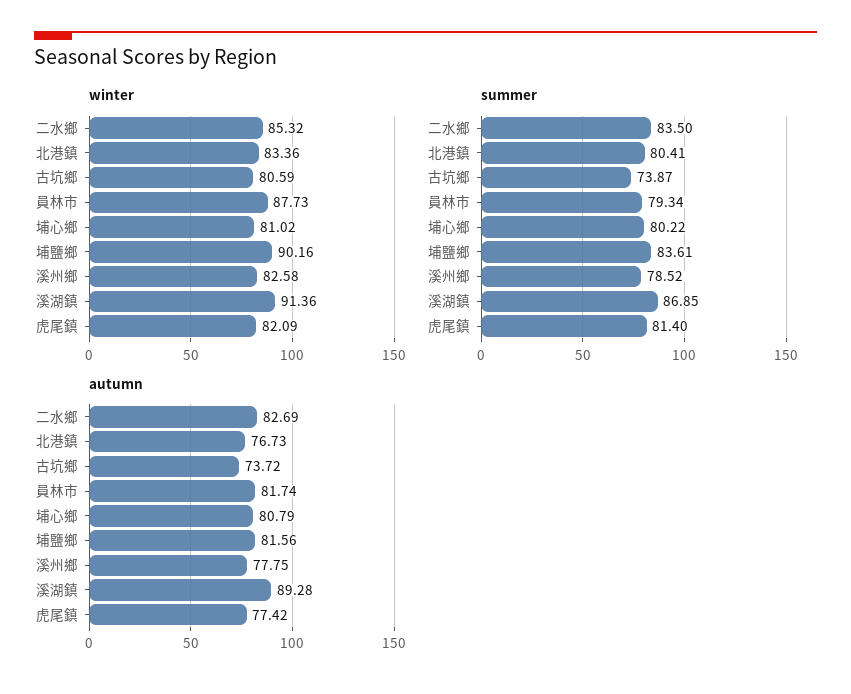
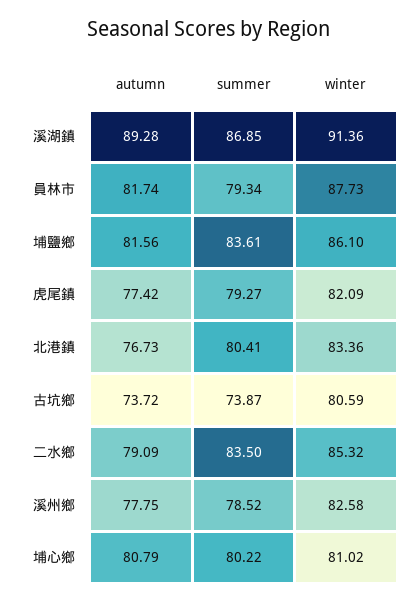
  {
    "winter": {
      "二水鄉": 85.32,
      "北港鎮": 83.36,
      "古坑鄉": 80.59,
      "員林市": 87.73,
      "埔心鄉": 81.02,
-     "埔鹽鄉": 90.16,
+     "埔鹽鄉": 86.1,
      "溪州鄉": 82.58,
      "溪湖鎮": 91.36,
      "虎尾鎮": 82.09
    },
    "summer": {
      "二水鄉": 83.5,
      "北港鎮": 80.41,
      "古坑鄉": 73.87,
      "員林市": 79.34,
      "埔心鄉": 80.22,
      "埔鹽鄉": 83.61,
      "溪州鄉": 78.52,
      "溪湖鎮": 86.85,
-     "虎尾鎮": 81.4
+     "虎尾鎮": 79.27
    },
    "autumn": {
-     "二水鄉": 82.69,
+     "二水鄉": 79.09,
      "北港鎮": 76.73,
      "古坑鄉": 73.72,
      "員林市": 81.74,
      "埔心鄉": 80.79,
      "埔鹽鄉": 81.56,
      "溪州鄉": 77.75,
      "溪湖鎮": 89.28,
      "虎尾鎮": 77.42
    }
  }

